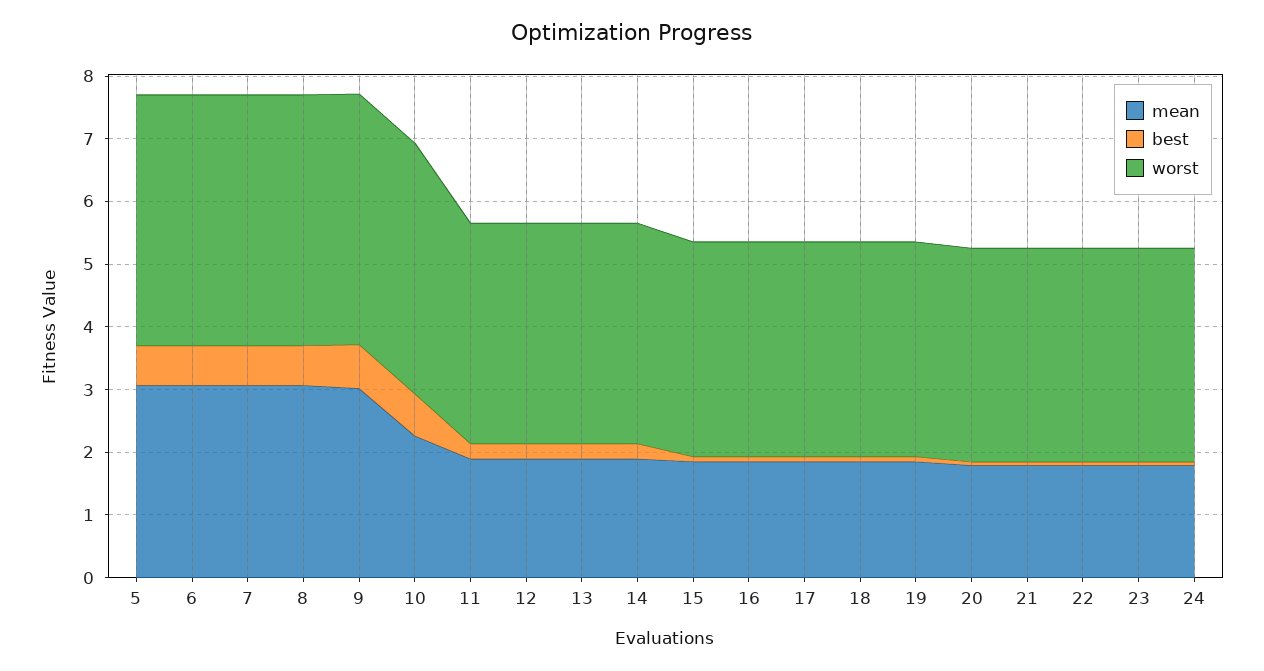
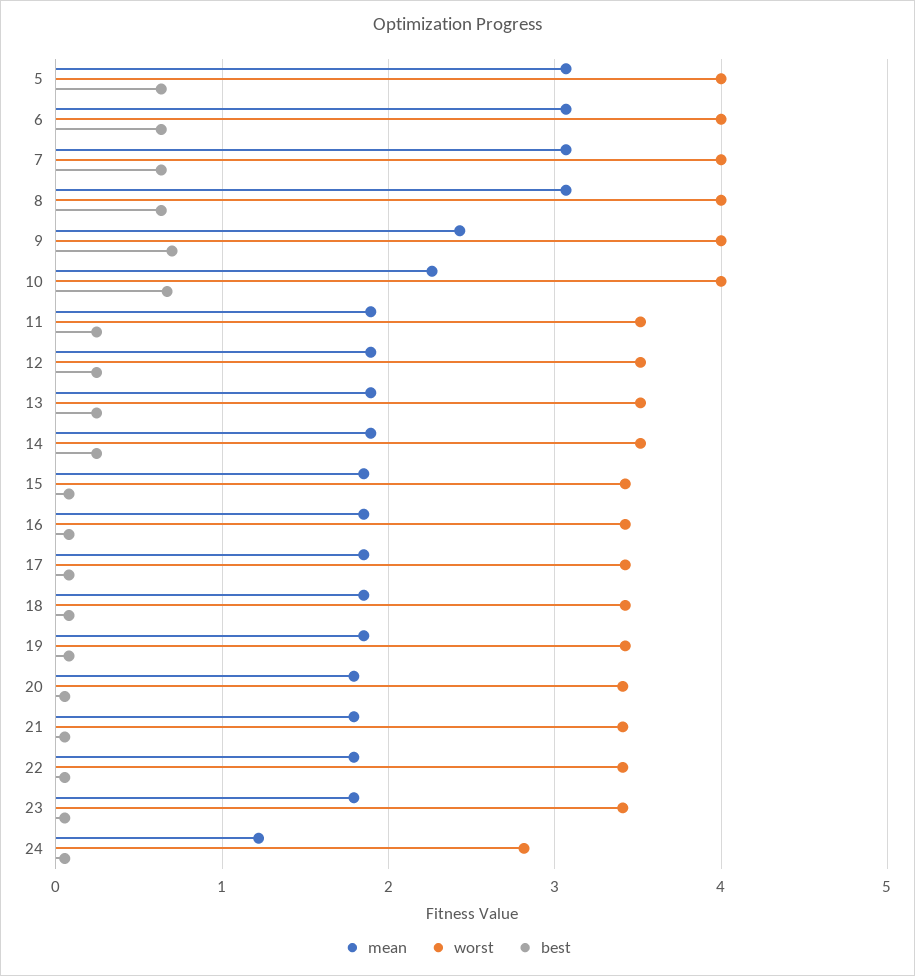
  {
    "mean": {
      "5": 3.1,
      "6": 3.1,
      "7": 3.1,
      "8": 3.1,
-     "9": 3,
+     "9": 2.4,
      "10": 2.3,
      "11": 1.9,
      "12": 1.9,
      "13": 1.9,
      "14": 1.9,
      "15": 1.9,
      "16": 1.9,
      "17": 1.9,
      "18": 1.9,
      "19": 1.9,
      "20": 1.8,
      "21": 1.8,
      "22": 1.8,
      "23": 1.8,
-     "24": 1.8
+     "24": 1.2
    },
    "best": {
      "5": 0.6,
      "6": 0.6,
      "7": 0.6,
      "8": 0.6,
      "9": 0.7,
      "10": 0.7,
      "11": 0.2,
      "12": 0.2,
      "13": 0.2,
      "14": 0.2,
      "15": 0.1,
      "16": 0.1,
      "17": 0.1,
      "18": 0.1,
      "19": 0.1,
      "20": 0.1,
      "21": 0.1,
      "22": 0.1,
      "23": 0.1,
      "24": 0.1
    },
    "worst": {
      "5": 4,
      "6": 4,
      "7": 4,
      "8": 4,
      "9": 4,
      "10": 4,
      "11": 3.5,
      "12": 3.5,
      "13": 3.5,
      "14": 3.5,
      "15": 3.4,
      "16": 3.4,
      "17": 3.4,
      "18": 3.4,
      "19": 3.4,
      "20": 3.4,
      "21": 3.4,
      "22": 3.4,
      "23": 3.4,
-     "24": 3.4
+     "24": 2.8
    }
  }

